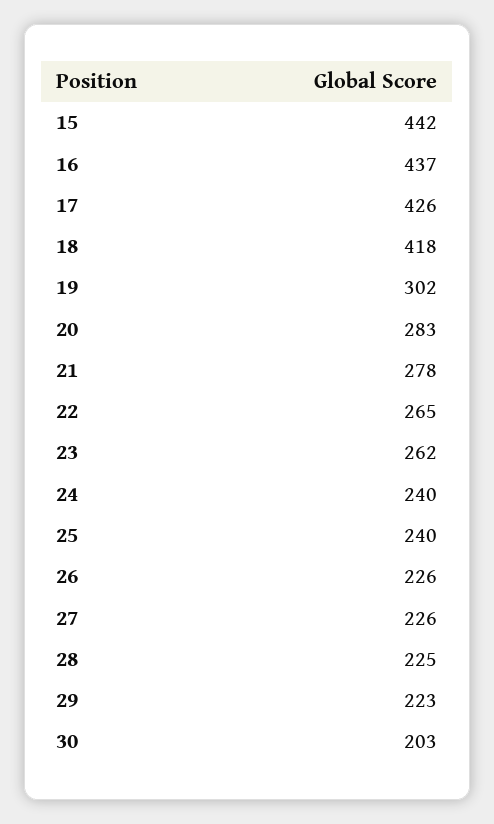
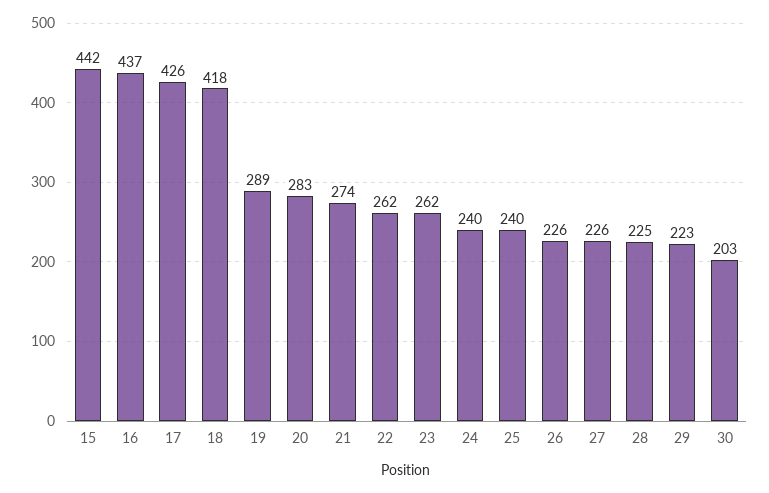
  {
    "15": 442,
    "16": 437,
    "17": 426,
    "18": 418,
-   "19": 302,
+   "19": 289,
    "20": 283,
-   "21": 278,
+   "21": 274,
-   "22": 265,
+   "22": 262,
    "23": 262,
    "24": 240,
    "25": 240,
    "26": 226,
    "27": 226,
    "28": 225,
    "29": 223,
    "30": 203
  }

